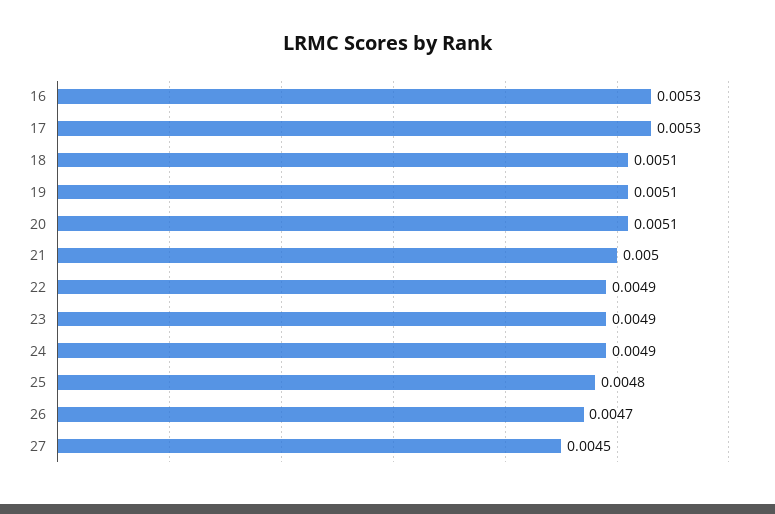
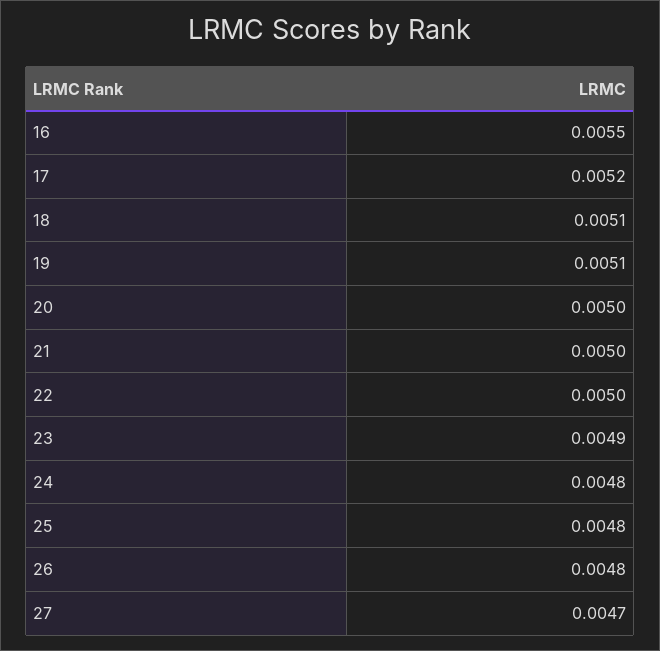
  {
-   "16": 0.0053,
+   "16": 0.0055,
-   "17": 0.0053,
+   "17": 0.0052,
    "18": 0.0051,
    "19": 0.0051,
-   "20": 0.0051,
+   "20": 0.005,
    "21": 0.005,
-   "22": 0.0049,
+   "22": 0.005,
    "23": 0.0049,
-   "24": 0.0049,
+   "24": 0.0048,
    "25": 0.0048,
-   "26": 0.0047,
+   "26": 0.0048,
-   "27": 0.0045
+   "27": 0.0047
  }

